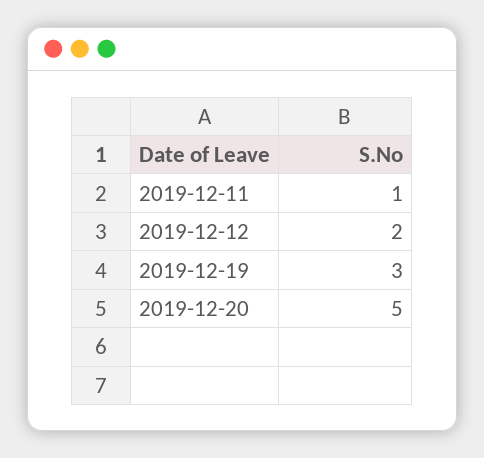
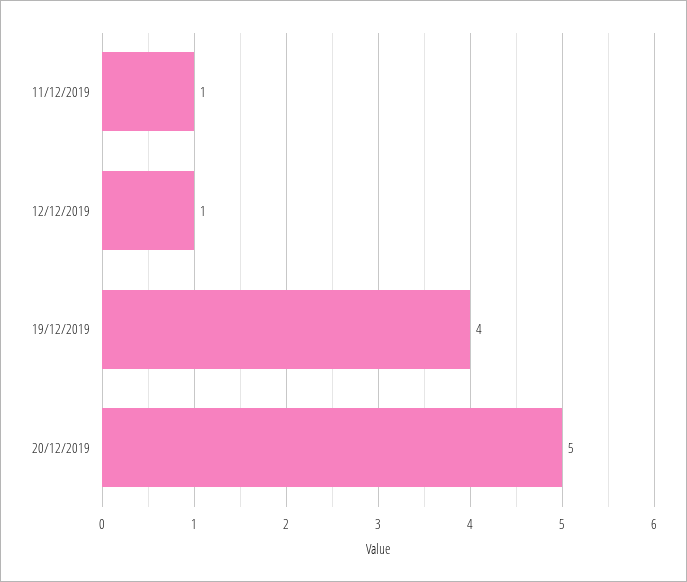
  {
    "2019-12-11": 1,
-   "2019-12-12": 2,
+   "2019-12-12": 1,
-   "2019-12-19": 3,
+   "2019-12-19": 4,
    "2019-12-20": 5
  }

